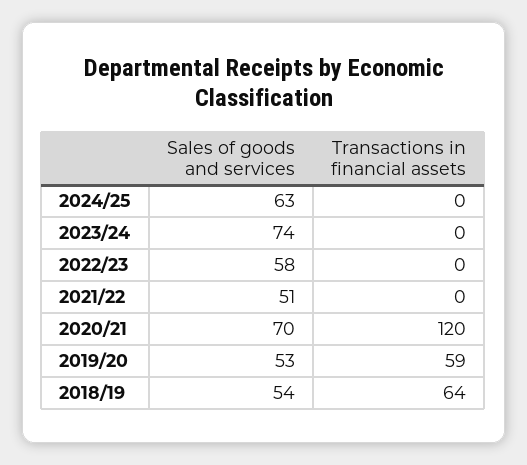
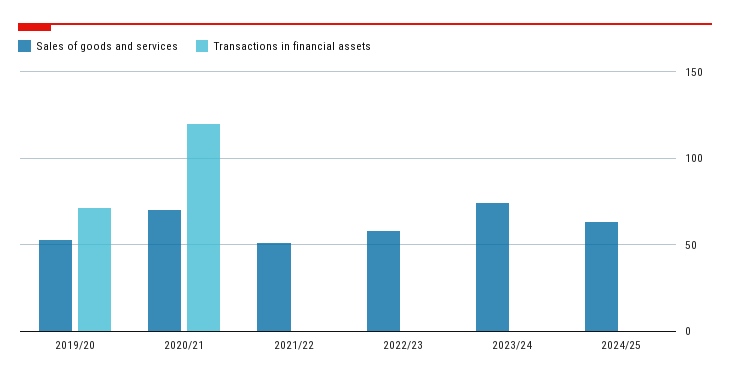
  {
    "Sales of goods and services": {
      "2024/25": 63,
      "2023/24": 74,
      "2022/23": 58,
      "2021/22": 51,
      "2020/21": 70,
-     "2019/20": 53,
+     "2019/20": 53
-     "2018/19": 54
    },
    "Transactions in financial assets": {
      "2024/25": 0,
      "2023/24": 0,
      "2022/23": 0,
      "2021/22": 0,
      "2020/21": 120,
-     "2019/20": 59,
+     "2019/20": 70
-     "2018/19": 64
    }
  }

